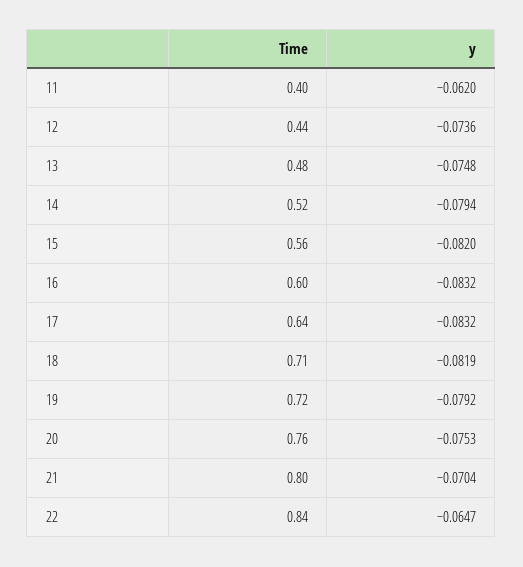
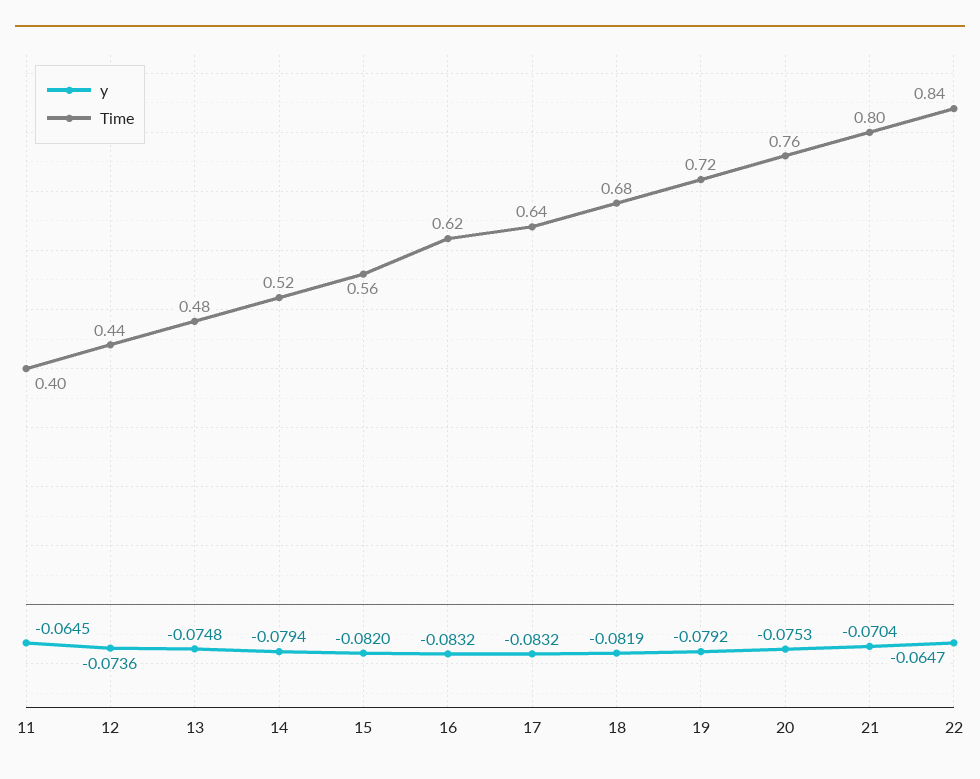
  {
    "Time": {
      "11": 0.4,
      "12": 0.44,
      "13": 0.48,
      "14": 0.52,
      "15": 0.56,
-     "16": 0.6,
+     "16": 0.62,
      "17": 0.64,
-     "18": 0.71,
+     "18": 0.68,
      "19": 0.72,
      "20": 0.76,
      "21": 0.8,
      "22": 0.84
    },
    "y": {
-     "11": -0.062,
+     "11": -0.0645,
      "12": -0.0736,
      "13": -0.0748,
      "14": -0.0794,
      "15": -0.082,
      "16": -0.0832,
      "17": -0.0832,
      "18": -0.0819,
      "19": -0.0792,
      "20": -0.0753,
      "21": -0.0704,
      "22": -0.0647
    }
  }

